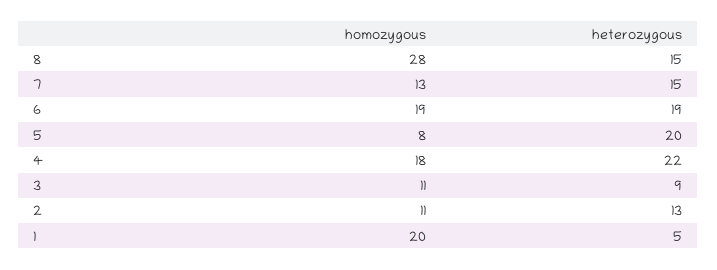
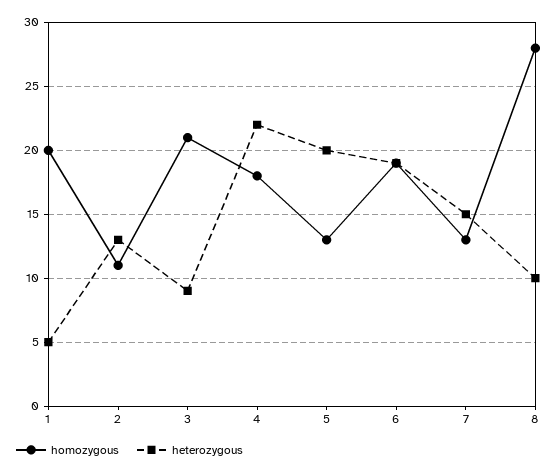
  {
    "homozygous": {
      "8": 28,
      "7": 13,
      "6": 19,
-     "5": 8,
+     "5": 13,
      "4": 18,
-     "3": 11,
+     "3": 21,
      "2": 11,
      "1": 20
    },
    "heterozygous": {
-     "8": 15,
+     "8": 10,
      "7": 15,
      "6": 19,
      "5": 20,
      "4": 22,
      "3": 9,
      "2": 13,
      "1": 5
    }
  }

